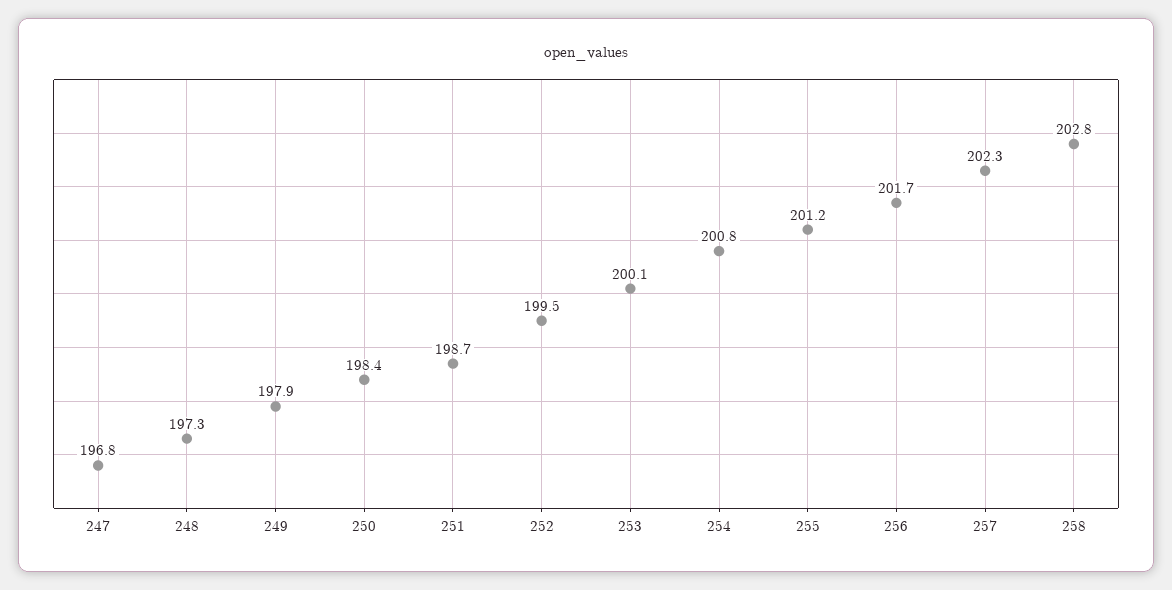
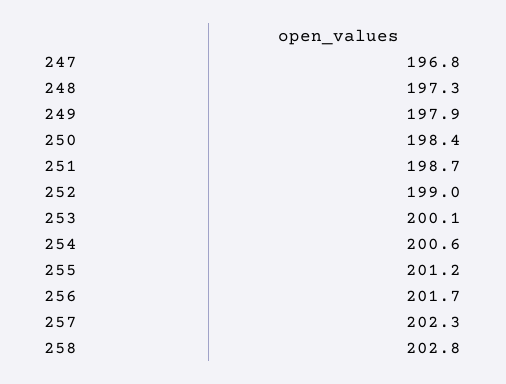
  {
    "247": 196.8,
    "248": 197.3,
    "249": 197.9,
    "250": 198.4,
    "251": 198.7,
-   "252": 199.5,
+   "252": 199,
    "253": 200.1,
-   "254": 200.8,
+   "254": 200.6,
    "255": 201.2,
    "256": 201.7,
    "257": 202.3,
    "258": 202.8
  }

